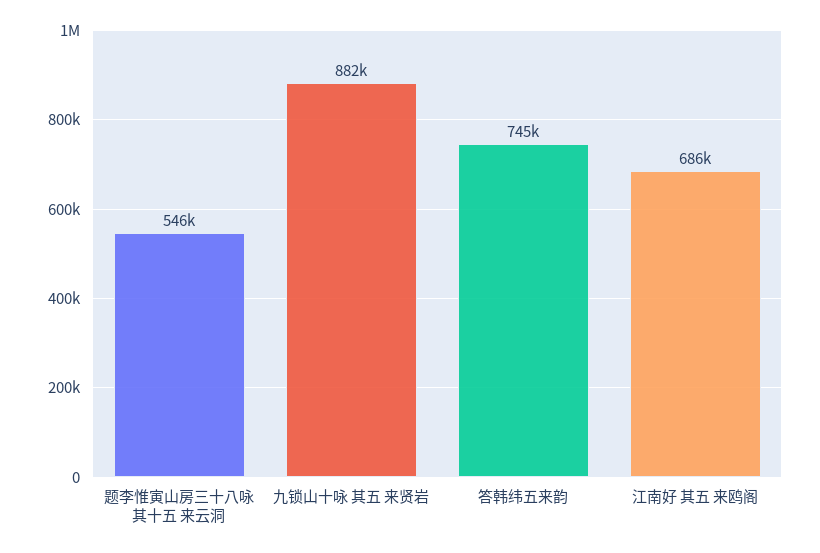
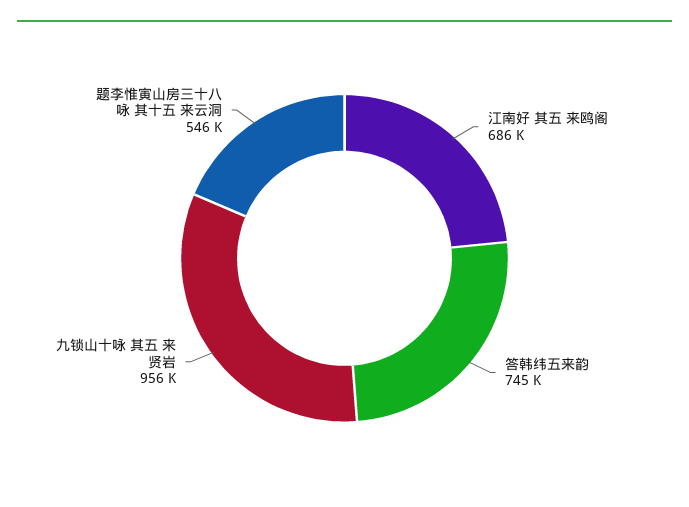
  {
    "题李惟寅山房三十八咏 其十五 来云洞": 546000,
-   "九锁山十咏 其五 来贤岩": 882000,
+   "九锁山十咏 其五 来贤岩": 956000,
    "答韩纬五来韵": 745000,
    "江南好 其五 来鸥阁": 686000
  }

